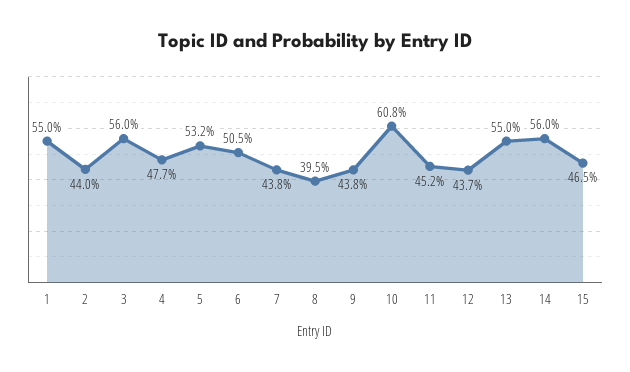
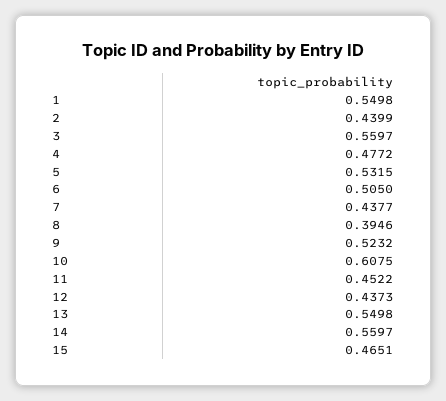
  {
    "1": 0.5498,
    "2": 0.4399,
    "3": 0.5597,
    "4": 0.4772,
    "5": 0.5315,
    "6": 0.505,
    "7": 0.4377,
    "8": 0.3946,
-   "9": 0.438,
+   "9": 0.5232,
    "10": 0.6075,
    "11": 0.4522,
    "12": 0.4373,
    "13": 0.5498,
    "14": 0.5597,
    "15": 0.4651
  }

